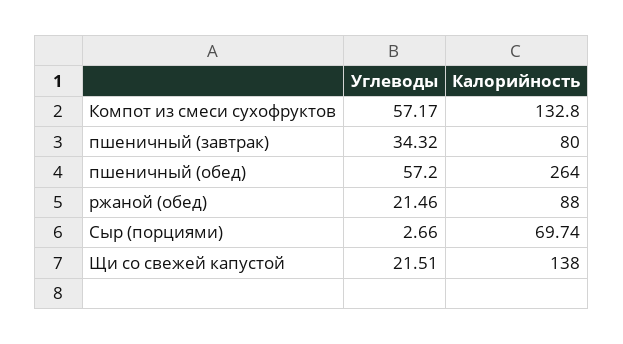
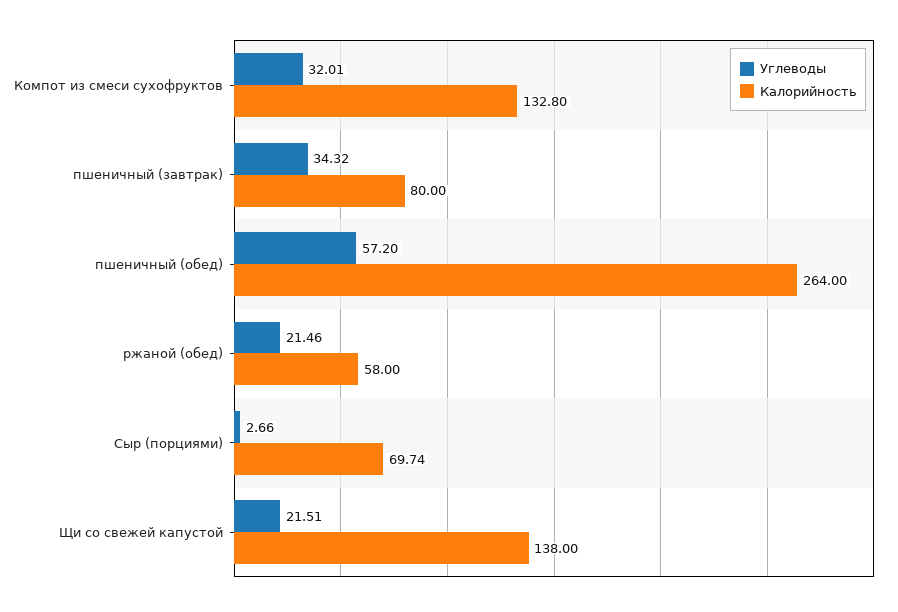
  {
    "Углеводы": {
-     "Компот из смеси сухофруктов": 57.17,
+     "Компот из смеси сухофруктов": 32.01,
      "пшеничный (завтрак)": 34.32,
      "пшеничный (обед)": 57.2,
      "ржаной (обед)": 21.46,
      "Сыр (порциями)": 2.66,
      "Щи со свежей капустой": 21.51
    },
    "Калорийность": {
      "Компот из смеси сухофруктов": 132.8,
      "пшеничный (завтрак)": 80,
      "пшеничный (обед)": 264,
-     "ржаной (обед)": 88,
+     "ржаной (обед)": 58,
      "Сыр (порциями)": 69.74,
      "Щи со свежей капустой": 138
    }
  }

